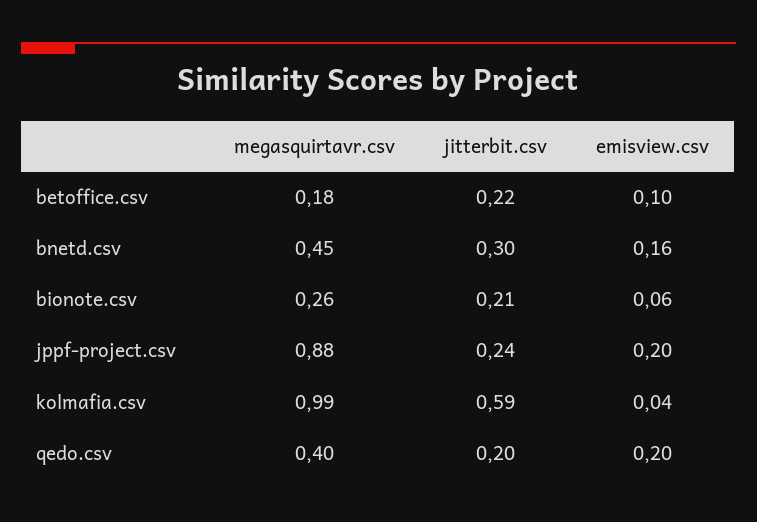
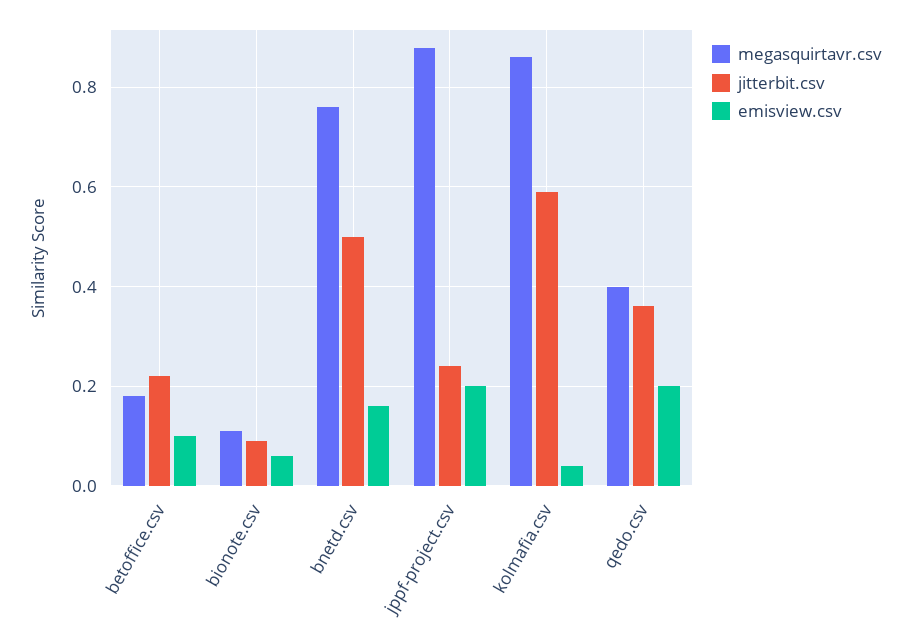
  {
    "megasquirtavr.csv": {
      "betoffice.csv": 0.18,
-     "bnetd.csv": 0.45,
+     "bnetd.csv": 0.75,
-     "bionote.csv": 0.26,
+     "bionote.csv": 0.1,
      "jppf-project.csv": 0.88,
-     "kolmafia.csv": 0.99,
+     "kolmafia.csv": 0.85,
      "qedo.csv": 0.4
    },
    "jitterbit.csv": {
      "betoffice.csv": 0.22,
-     "bnetd.csv": 0.3,
+     "bnetd.csv": 0.5,
-     "bionote.csv": 0.21,
+     "bionote.csv": 0.1,
      "jppf-project.csv": 0.24,
      "kolmafia.csv": 0.59,
-     "qedo.csv": 0.2
+     "qedo.csv": 0.35
    },
    "emisview.csv": {
      "betoffice.csv": 0.1,
      "bnetd.csv": 0.16,
      "bionote.csv": 0.06,
      "jppf-project.csv": 0.2,
      "kolmafia.csv": 0.04,
      "qedo.csv": 0.2
    }
  }

